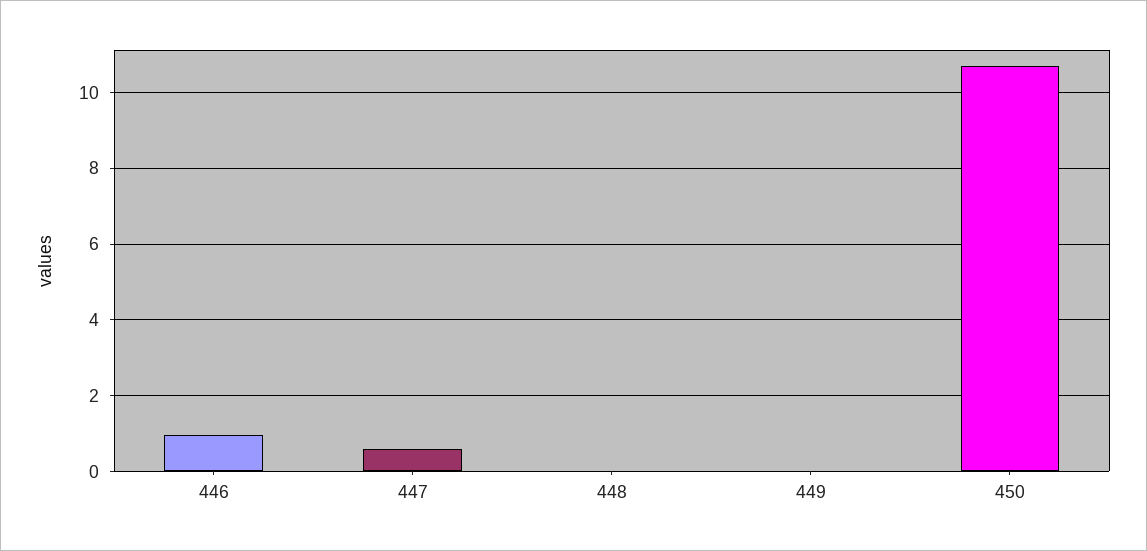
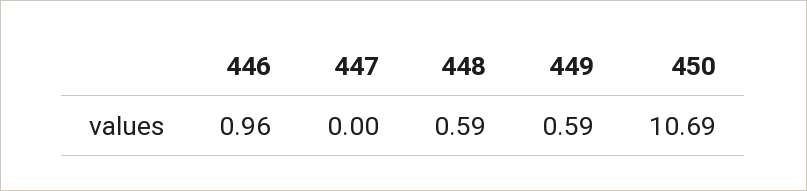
  {
    "446": 0.96,
-   "447": 0.6,
+   "447": 0,
-   "448": 0,
+   "448": 0.59,
-   "449": 0,
+   "449": 0.59,
    "450": 10.69
  }

